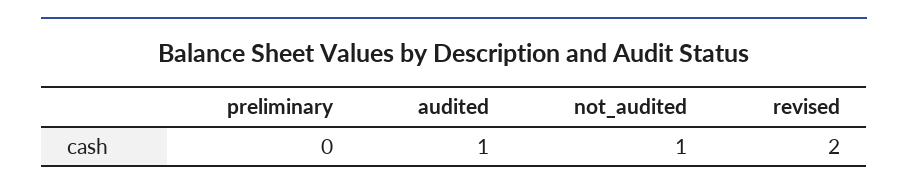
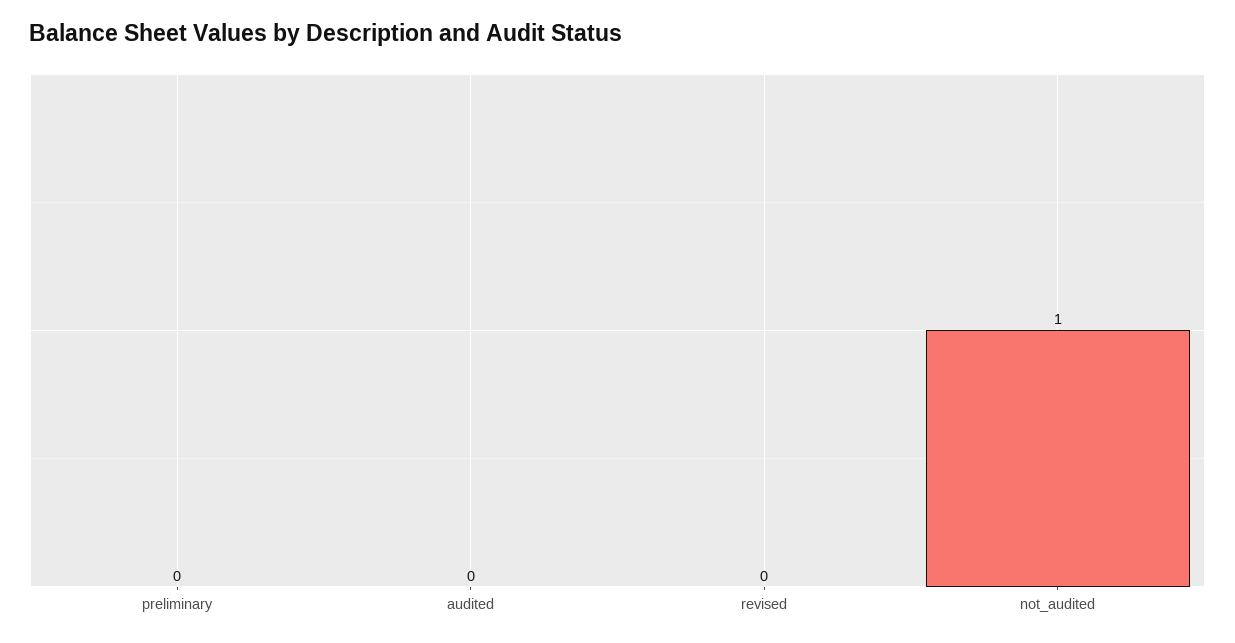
  {
    "preliminary": 0,
-   "audited": 1,
+   "audited": 0,
    "not_audited": 1,
-   "revised": 2
+   "revised": 0
  }

